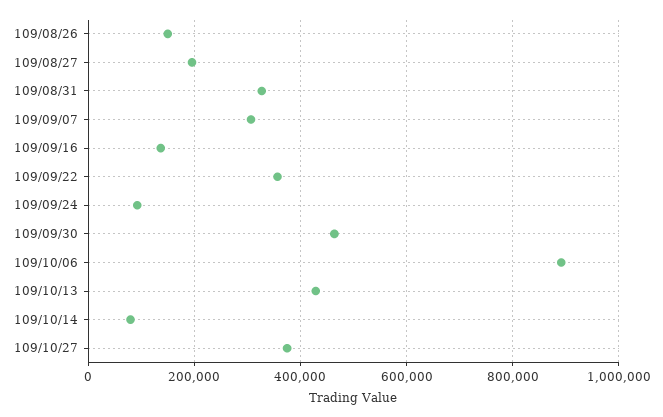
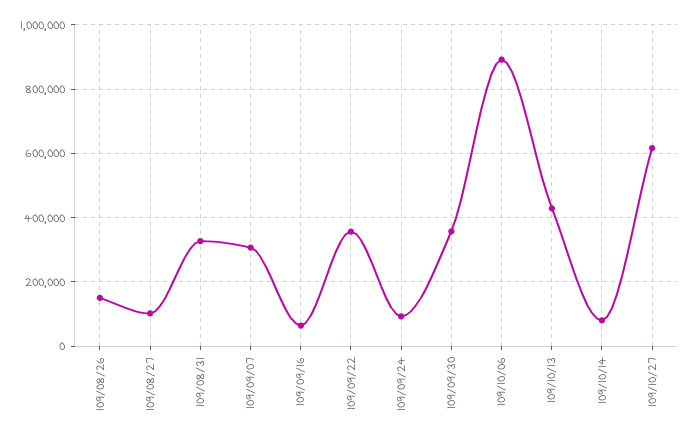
  {
    "109/08/26": 160000,
-   "109/08/27": 200000,
+   "109/08/27": 100000,
    "109/08/31": 320000,
    "109/09/07": 300000,
-   "109/09/16": 140000,
+   "109/09/16": 60000,
    "109/09/22": 360000,
    "109/09/24": 100000,
-   "109/09/30": 460000,
+   "109/09/30": 360000,
    "109/10/06": 900000,
    "109/10/13": 420000,
    "109/10/14": 80000,
-   "109/10/27": 380000
+   "109/10/27": 620000
  }

